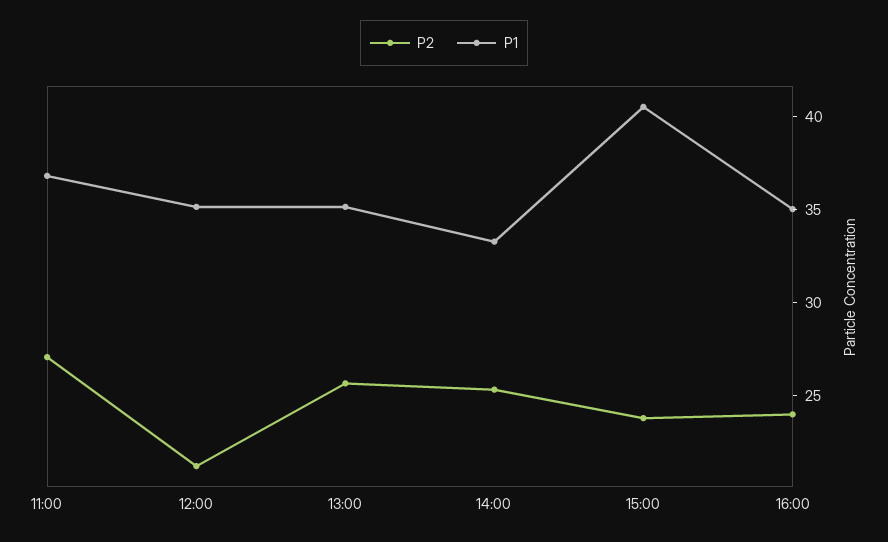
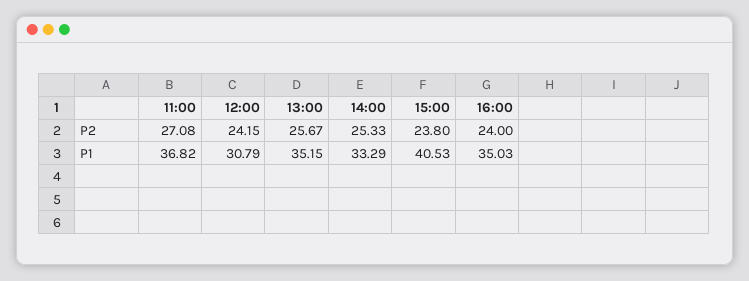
  {
    "P2": {
      "11:00": 27.08,
-     "12:00": 21,
+     "12:00": 24.15,
      "13:00": 25.67,
      "14:00": 25.33,
      "15:00": 23.8,
      "16:00": 24
    },
    "P1": {
      "11:00": 36.82,
-     "12:00": 35,
+     "12:00": 30.79,
      "13:00": 35.15,
      "14:00": 33.29,
      "15:00": 40.53,
      "16:00": 35.03
    }
  }

